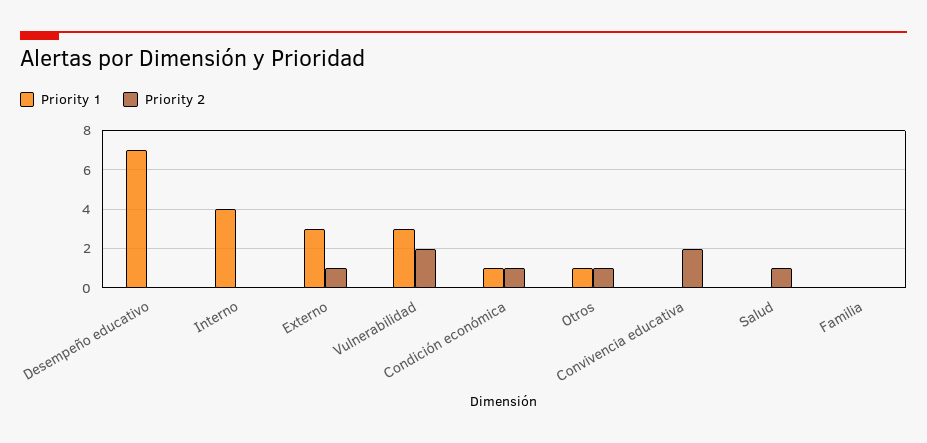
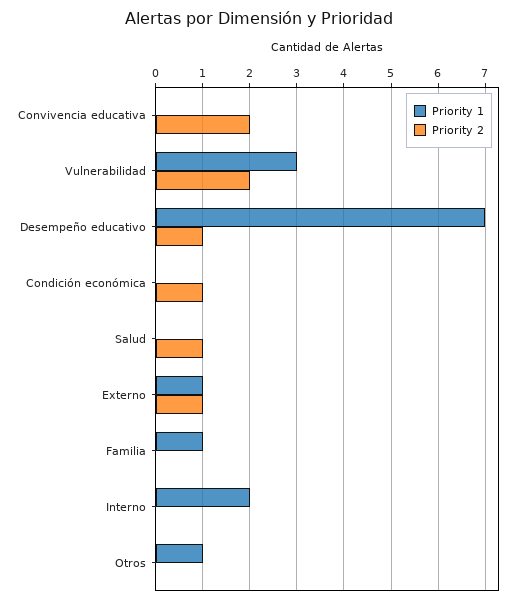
  {
    "Priority 1": {
      "Desempeño educativo": 7,
-     "Interno": 4,
+     "Interno": 2,
-     "Externo": 3,
+     "Externo": 1,
      "Vulnerabilidad": 3,
-     "Condición económica": 1,
+     "Condición económica": 0,
      "Otros": 1,
      "Convivencia educativa": 0,
      "Salud": 0,
-     "Familia": 0
+     "Familia": 1
    },
    "Priority 2": {
-     "Desempeño educativo": 0,
+     "Desempeño educativo": 1,
      "Interno": 0,
      "Externo": 1,
      "Vulnerabilidad": 2,
      "Condición económica": 1,
-     "Otros": 1,
+     "Otros": 0,
      "Convivencia educativa": 2,
      "Salud": 1,
      "Familia": 0
    }
  }

